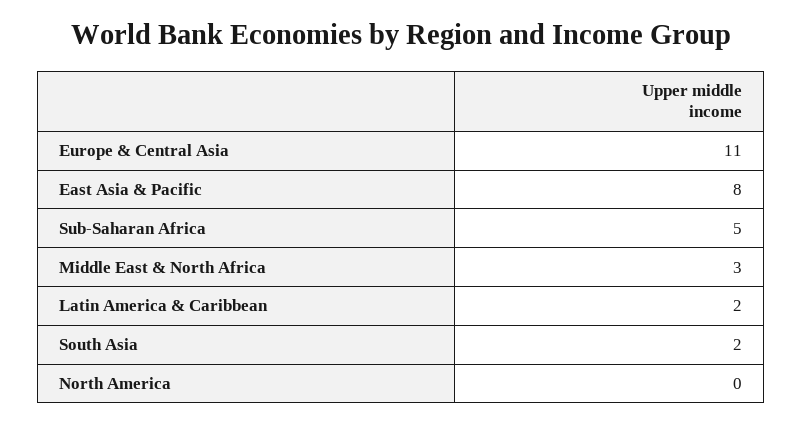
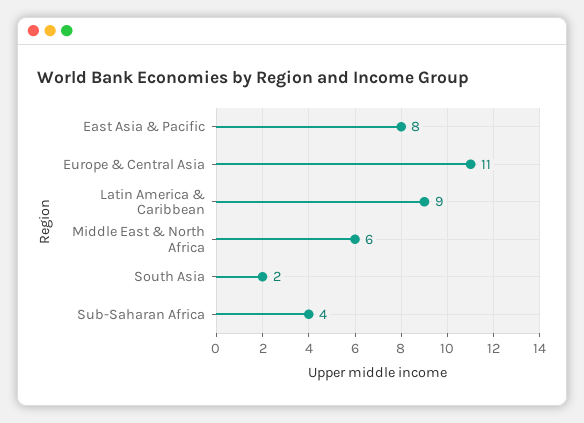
  {
    "Europe & Central Asia": 11,
    "East Asia & Pacific": 8,
-   "Sub-Saharan Africa": 5,
+   "Sub-Saharan Africa": 4,
-   "Middle East & North Africa": 3,
+   "Middle East & North Africa": 6,
-   "Latin America & Caribbean": 2,
+   "Latin America & Caribbean": 9,
-   "South Asia": 2,
+   "South Asia": 2
-   "North America": 0
  }

